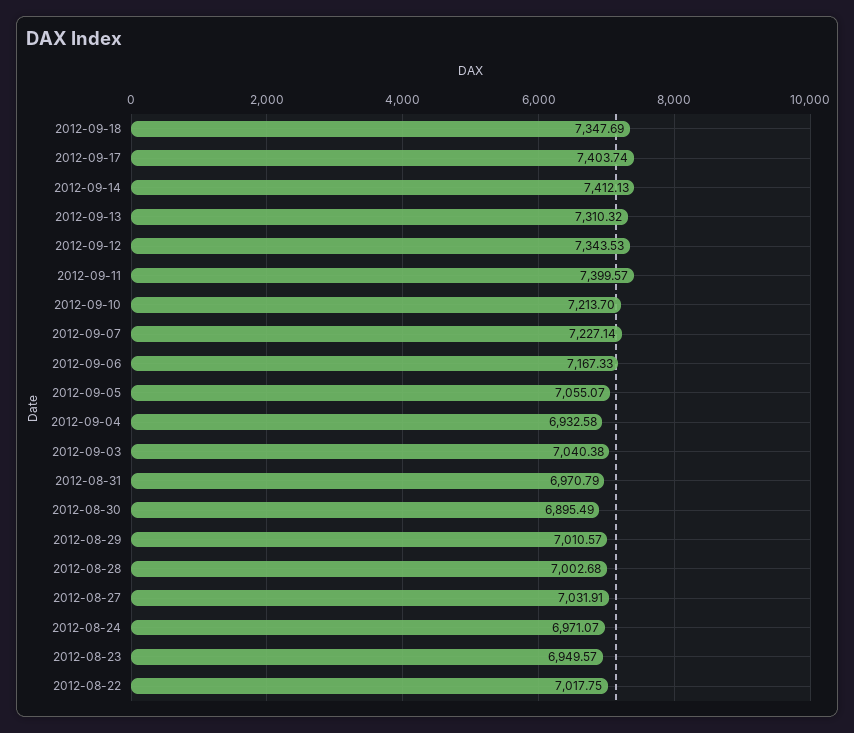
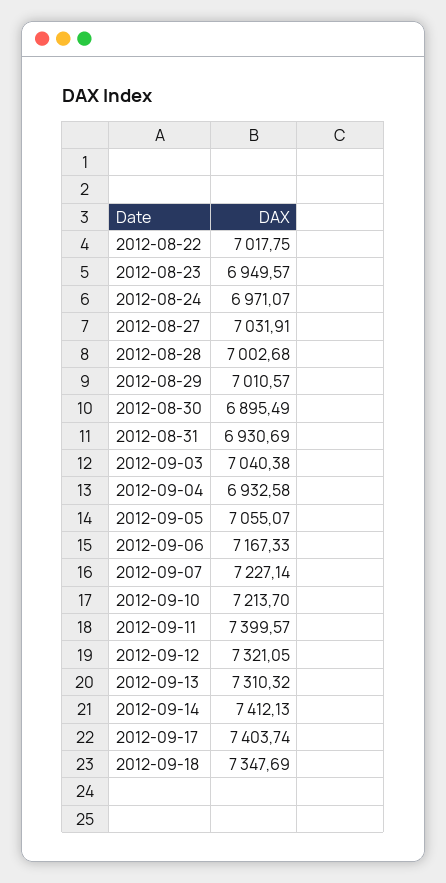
  {
    "2012-09-18": 7347.69,
    "2012-09-17": 7403.74,
    "2012-09-14": 7412.13,
    "2012-09-13": 7310.32,
-   "2012-09-12": 7343.53,
+   "2012-09-12": 7321.05,
    "2012-09-11": 7399.57,
    "2012-09-10": 7213.7,
    "2012-09-07": 7227.14,
    "2012-09-06": 7167.33,
    "2012-09-05": 7055.07,
    "2012-09-04": 6932.58,
    "2012-09-03": 7040.38,
-   "2012-08-31": 6970.79,
+   "2012-08-31": 6930.69,
    "2012-08-30": 6895.49,
    "2012-08-29": 7010.57,
    "2012-08-28": 7002.68,
    "2012-08-27": 7031.91,
    "2012-08-24": 6971.07,
    "2012-08-23": 6949.57,
    "2012-08-22": 7017.75
  }

